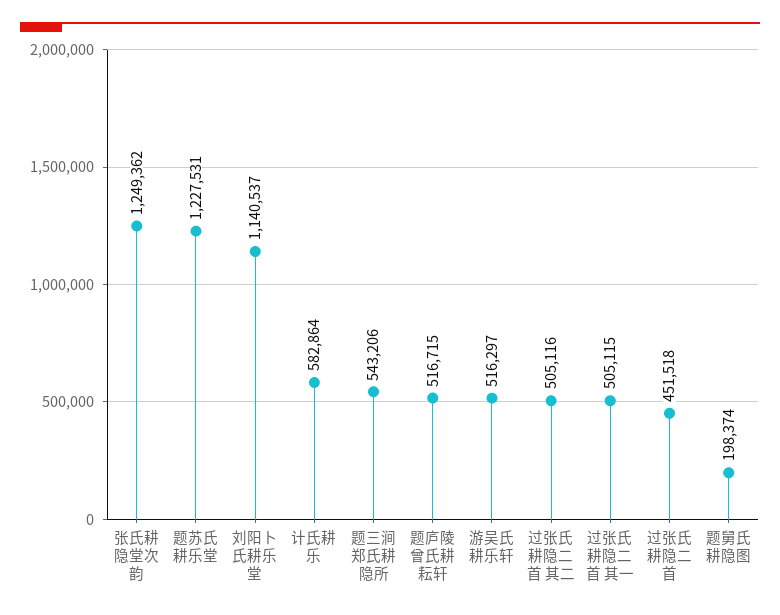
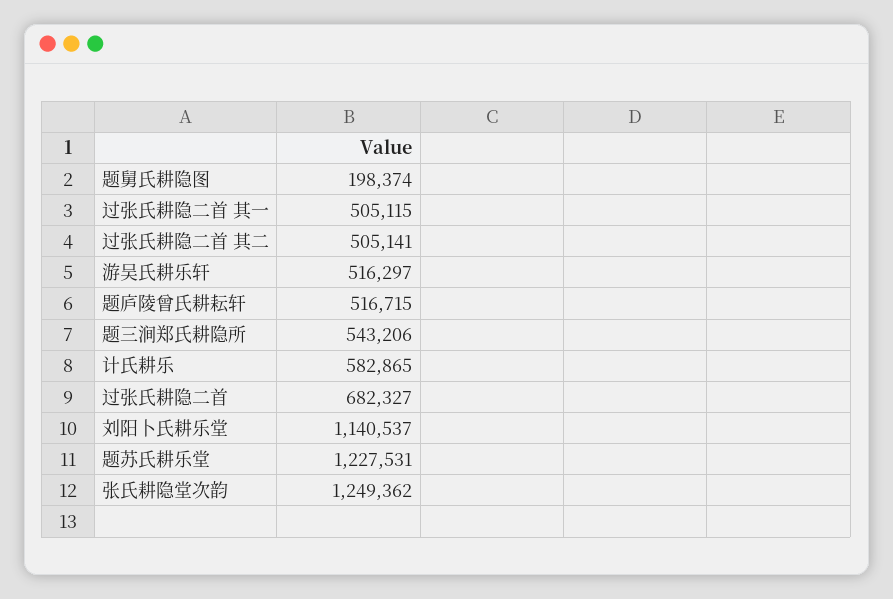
  {
    "张氏耕隐堂次韵": 1249362,
    "题苏氏耕乐堂": 1227531,
    "刘阳卜氏耕乐堂": 1140537,
-   "计氏耕乐": 582864,
+   "计氏耕乐": 582865,
    "题三涧郑氏耕隐所": 543206,
    "题庐陵曾氏耕耘轩": 516715,
    "游吴氏耕乐轩": 516297,
-   "过张氏耕隐二首 其二": 505116,
+   "过张氏耕隐二首 其二": 505141,
    "过张氏耕隐二首 其一": 505115,
-   "过张氏耕隐二首": 451518,
+   "过张氏耕隐二首": 682327,
    "题舅氏耕隐图": 198374
  }

